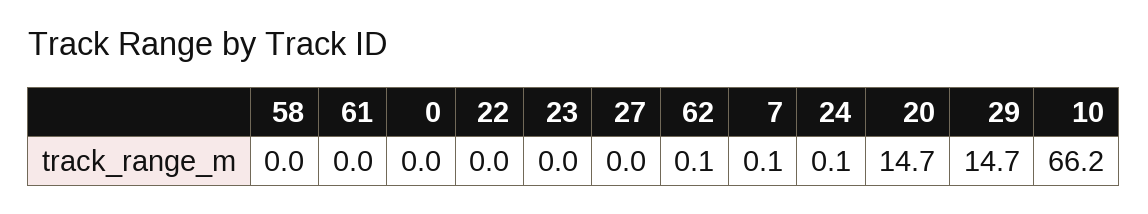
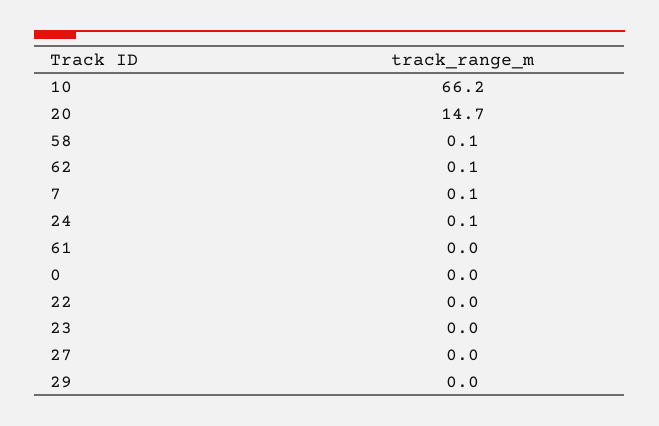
  {
-   "58": 0,
+   "58": 0.1,
    "61": 0,
    "0": 0,
    "22": 0,
    "23": 0,
    "27": 0,
    "62": 0.1,
    "7": 0.1,
    "24": 0.1,
    "20": 14.7,
-   "29": 14.7,
+   "29": 0,
    "10": 66.2
  }

